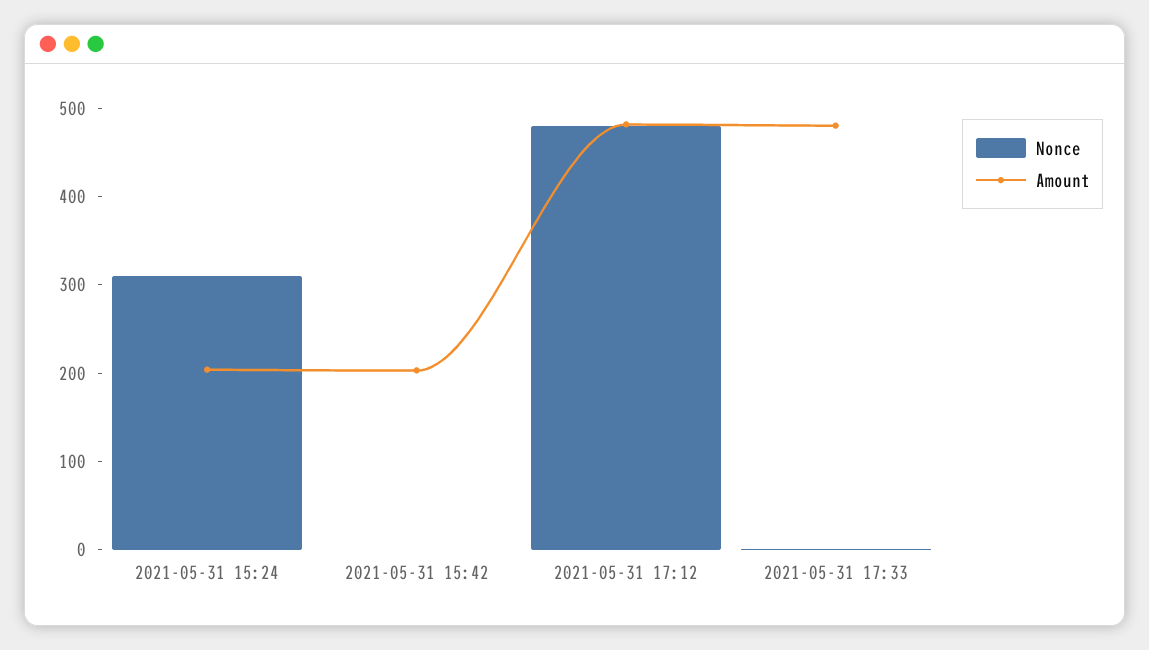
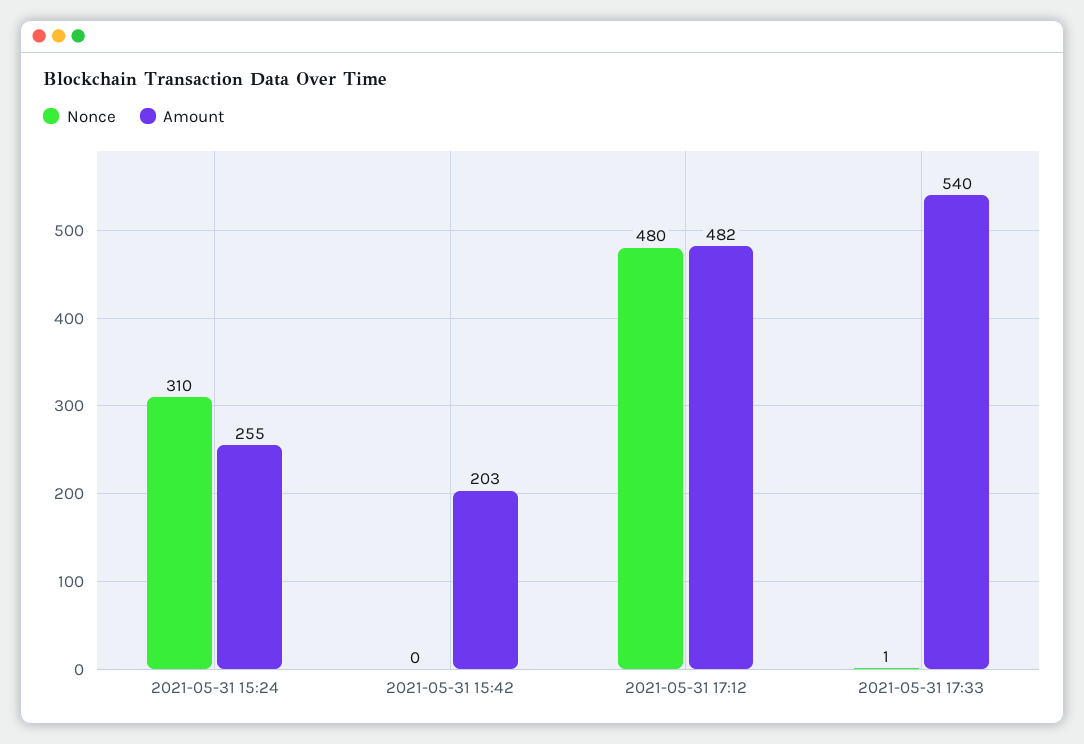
  {
    "Nonce": {
      "2021-05-31 15:24": 310,
      "2021-05-31 15:42": 0,
      "2021-05-31 17:12": 480,
      "2021-05-31 17:33": 1
    },
    "Amount": {
-     "2021-05-31 15:24": 200,
+     "2021-05-31 15:24": 255,
      "2021-05-31 15:42": 203,
      "2021-05-31 17:12": 482,
-     "2021-05-31 17:33": 480
+     "2021-05-31 17:33": 540
    }
  }

